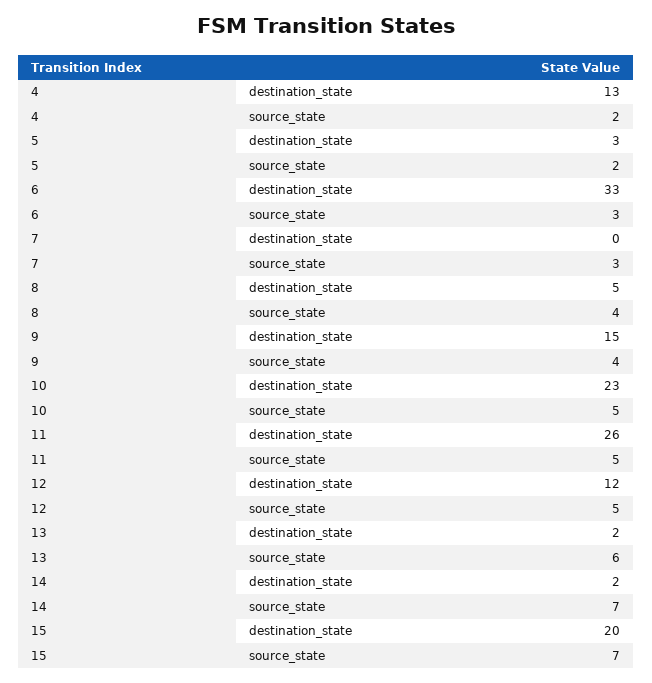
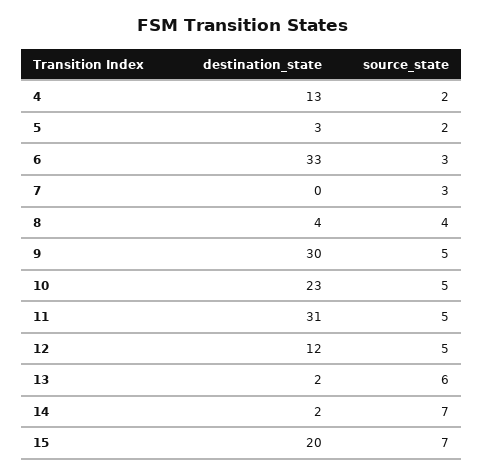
  {
    "4": {
      "destination_state": 13,
      "source_state": 2
    },
    "5": {
      "destination_state": 3,
      "source_state": 2
    },
    "6": {
      "destination_state": 33,
      "source_state": 3
    },
    "7": {
      "destination_state": 0,
      "source_state": 3
    },
    "8": {
-     "destination_state": 5,
+     "destination_state": 4,
      "source_state": 4
    },
    "9": {
-     "destination_state": 15,
+     "destination_state": 30,
-     "source_state": 4
+     "source_state": 5
    },
    "10": {
      "destination_state": 23,
      "source_state": 5
    },
    "11": {
-     "destination_state": 26,
+     "destination_state": 31,
      "source_state": 5
    },
    "12": {
      "destination_state": 12,
      "source_state": 5
    },
    "13": {
      "destination_state": 2,
      "source_state": 6
    },
    "14": {
      "destination_state": 2,
      "source_state": 7
    },
    "15": {
      "destination_state": 20,
      "source_state": 7
    }
  }

